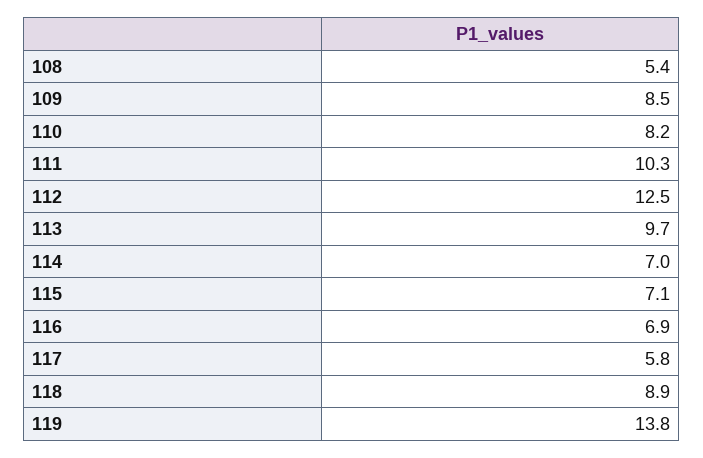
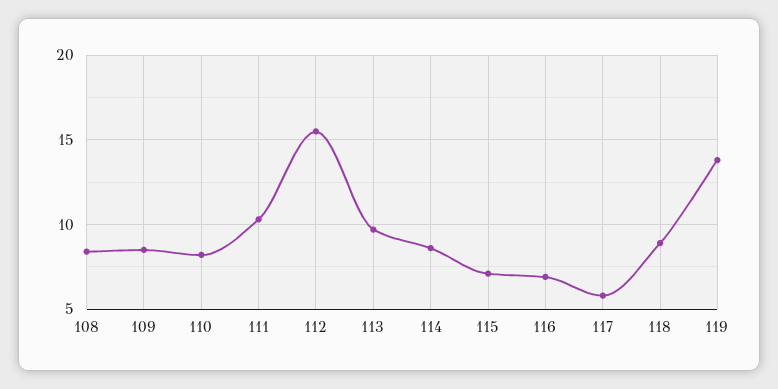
  {
-   "108": 5.4,
+   "108": 8.5,
    "109": 8.5,
    "110": 8.2,
    "111": 10.3,
-   "112": 12.5,
+   "112": 15.5,
    "113": 9.7,
-   "114": 7,
+   "114": 8.5,
    "115": 7.1,
    "116": 6.9,
    "117": 5.8,
    "118": 8.9,
    "119": 13.8
  }

